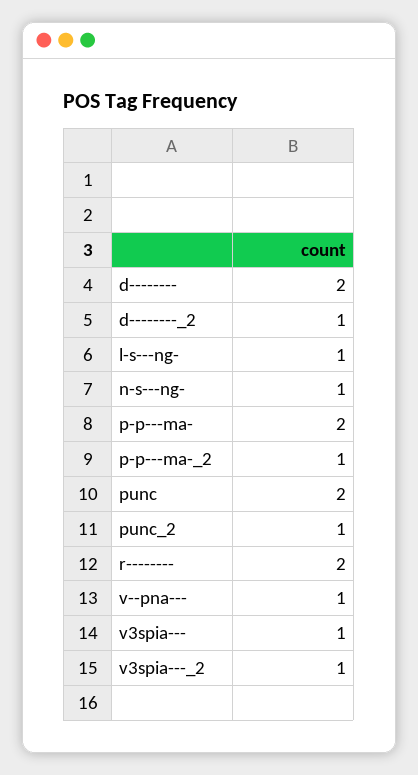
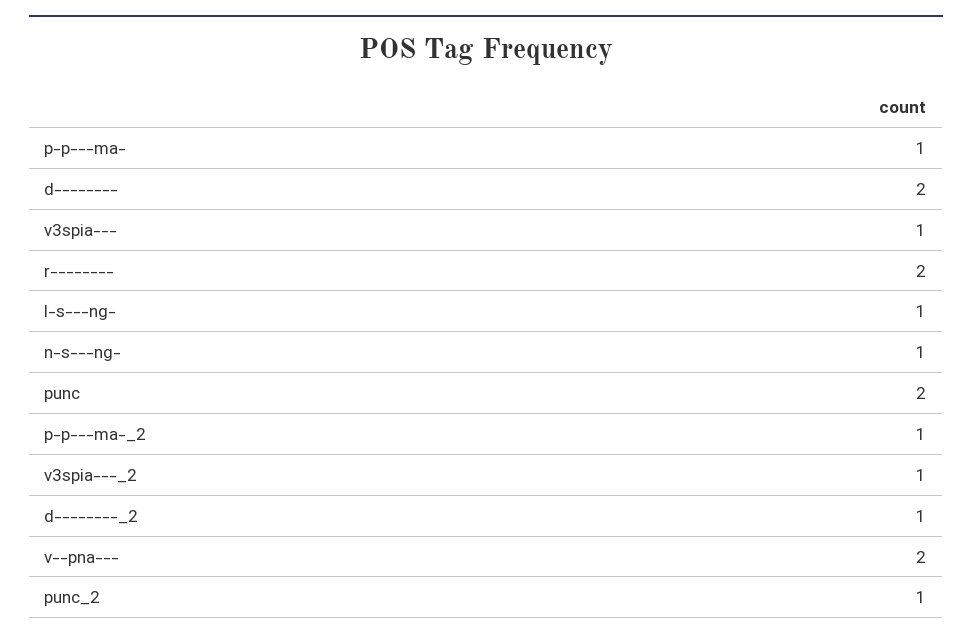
  {
    "d--------": 2,
    "d--------_2": 1,
    "l-s---ng-": 1,
    "n-s---ng-": 1,
-   "p-p---ma-": 2,
+   "p-p---ma-": 1,
    "p-p---ma-_2": 1,
    "punc": 2,
    "punc_2": 1,
    "r--------": 2,
-   "v--pna---": 1,
+   "v--pna---": 2,
    "v3spia---": 1,
    "v3spia---_2": 1
  }

